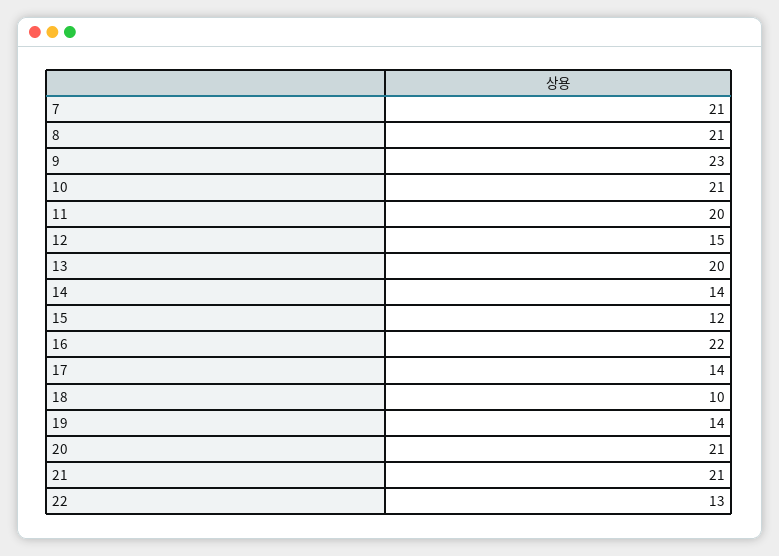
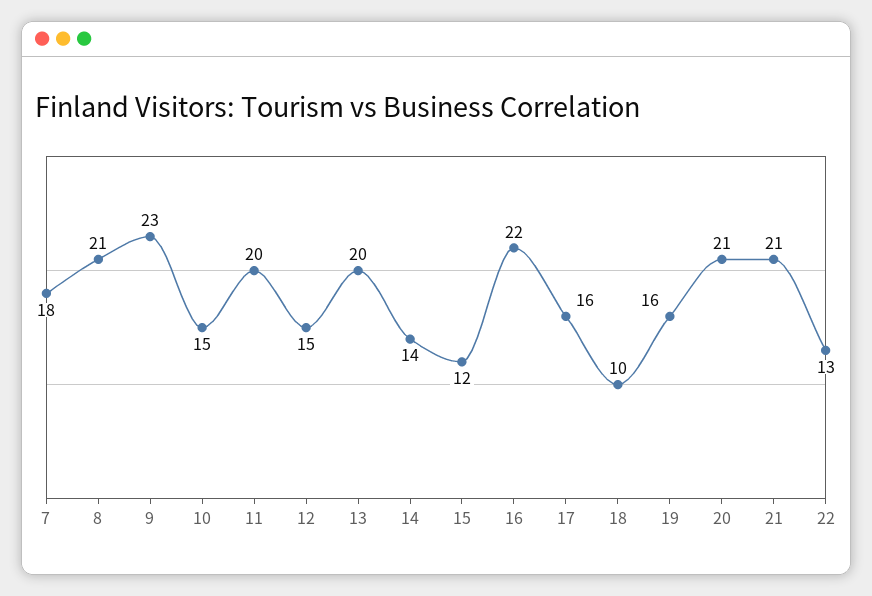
  {
-   "7": 21,
+   "7": 18,
    "8": 21,
    "9": 23,
-   "10": 21,
+   "10": 15,
    "11": 20,
    "12": 15,
    "13": 20,
    "14": 14,
    "15": 12,
    "16": 22,
-   "17": 14,
+   "17": 16,
    "18": 10,
-   "19": 14,
+   "19": 16,
    "20": 21,
    "21": 21,
    "22": 13
  }

